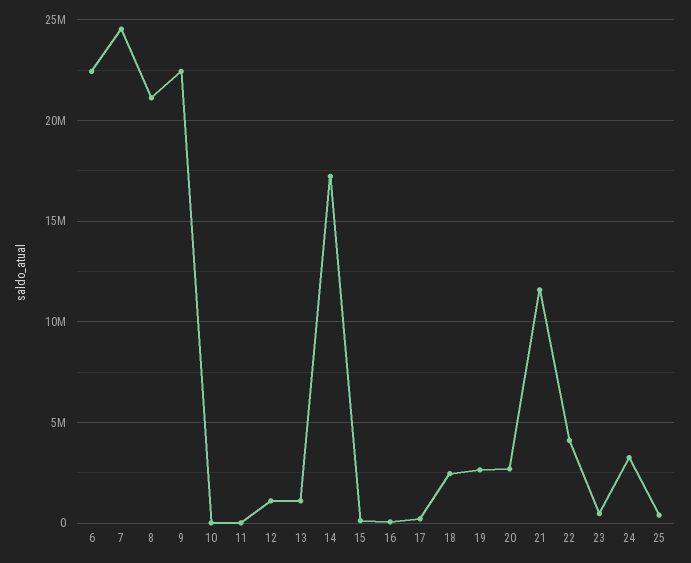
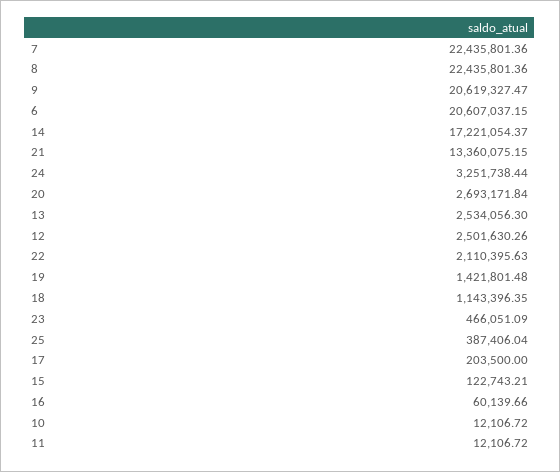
  {
-   "6": 22500000,
+   "6": 20607037.15,
-   "7": 24500000,
+   "7": 22435801.36,
-   "8": 21000000,
+   "8": 22435801.36,
-   "9": 22500000,
+   "9": 20619327.47,
    "10": 12106.72,
    "11": 12106.72,
-   "12": 1000000,
+   "12": 2501630.26,
-   "13": 1000000,
+   "13": 2534056.3,
    "14": 17221054.37,
    "15": 122743.21,
    "16": 60139.66,
    "17": 203500,
-   "18": 2500000,
+   "18": 1143396.35,
-   "19": 2500000,
+   "19": 1421801.48,
    "20": 2693171.84,
-   "21": 11500000,
+   "21": 13360075.15,
-   "22": 4000000,
+   "22": 2110395.63,
    "23": 466051.09,
    "24": 3251738.44,
    "25": 387406.04
  }

